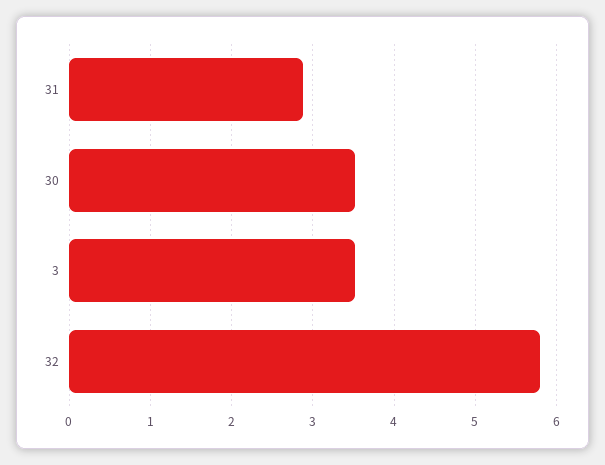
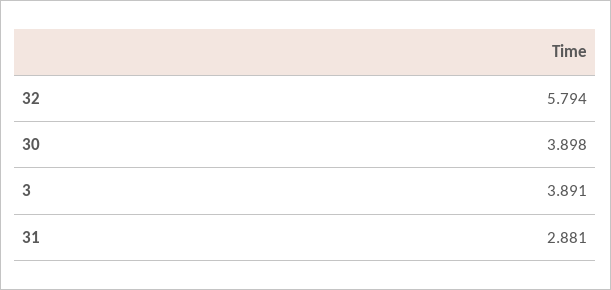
  {
    "31": 2.881,
-   "30": 3.5,
+   "30": 3.898,
-   "3": 3.5,
+   "3": 3.891,
    "32": 5.794
  }

